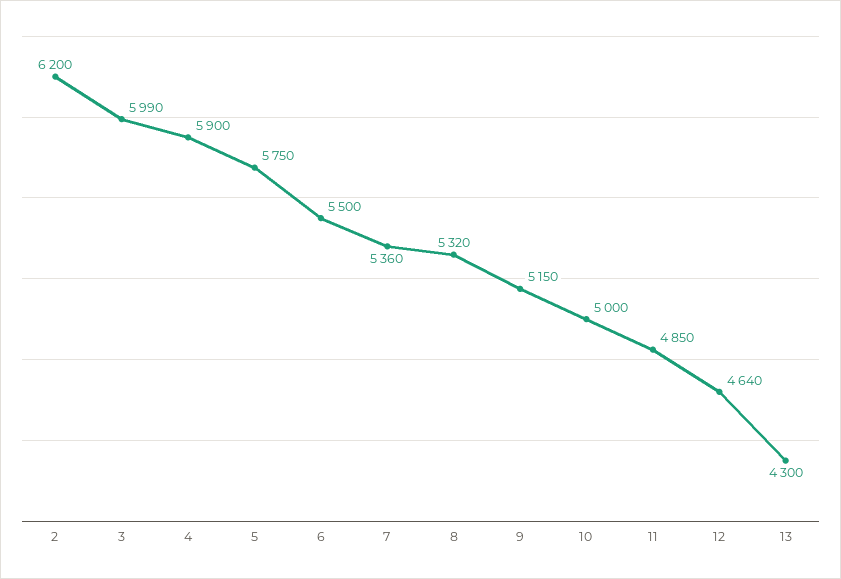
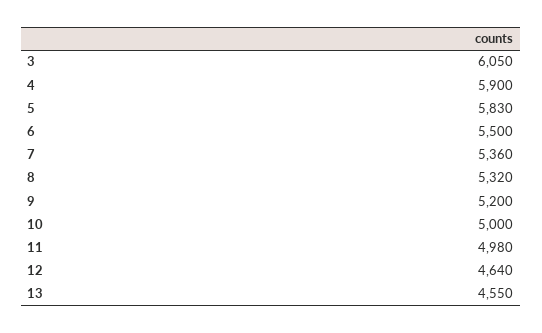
  {
-   "2": 6200,
-   "3": 5990,
+   "3": 6050,
    "4": 5900,
-   "5": 5750,
+   "5": 5830,
    "6": 5500,
    "7": 5360,
    "8": 5320,
-   "9": 5150,
+   "9": 5200,
    "10": 5000,
-   "11": 4850,
+   "11": 4980,
    "12": 4640,
-   "13": 4300
+   "13": 4550
  }

